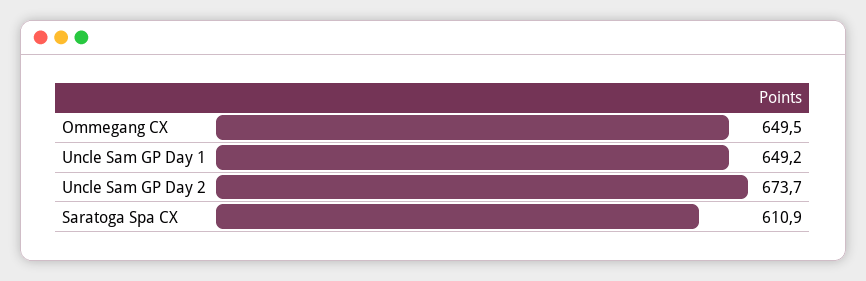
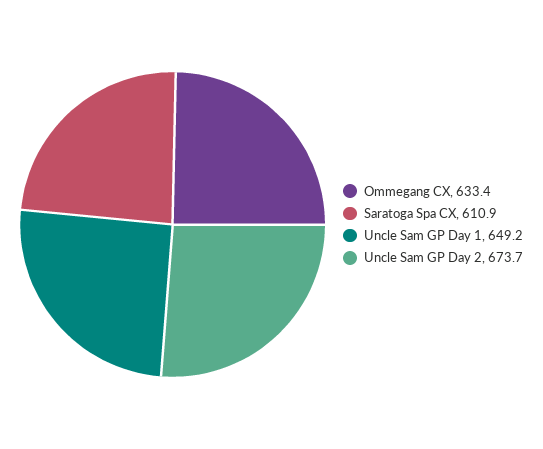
  {
-   "Ommegang CX": 649.5,
+   "Ommegang CX": 633.4,
    "Uncle Sam GP Day 1": 649.2,
    "Uncle Sam GP Day 2": 673.7,
    "Saratoga Spa CX": 610.9
  }

